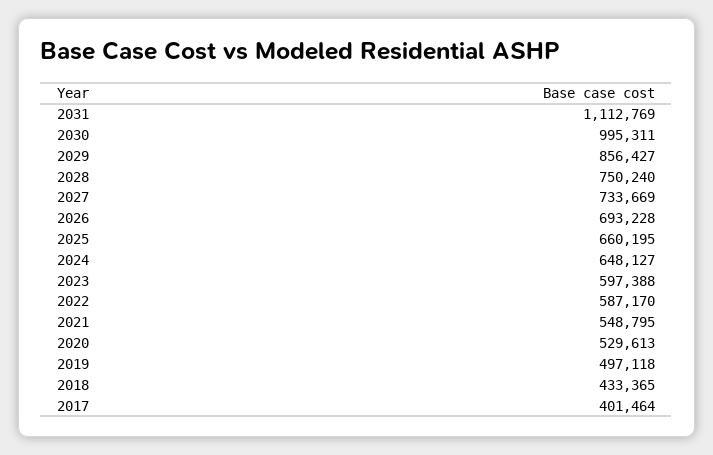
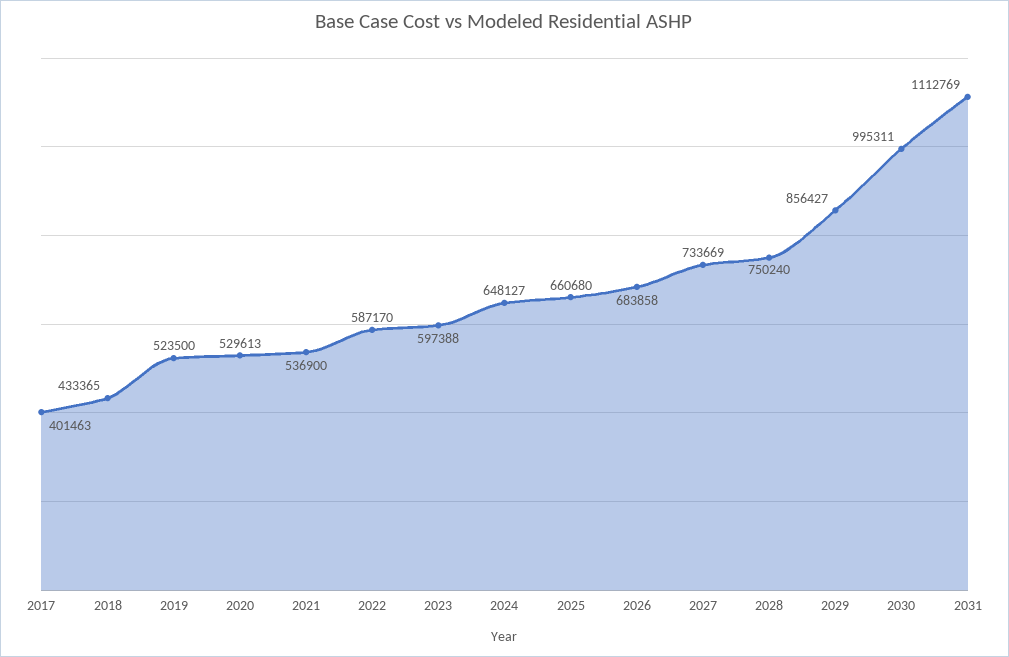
  {
    "2031": 1112769,
    "2030": 995311,
    "2029": 856427,
    "2028": 750240,
    "2027": 733669,
-   "2026": 693228,
+   "2026": 683858,
-   "2025": 660195,
+   "2025": 660680,
    "2024": 648127,
    "2023": 597388,
    "2022": 587170,
-   "2021": 548795,
+   "2021": 536900,
    "2020": 529613,
-   "2019": 497118,
+   "2019": 523500,
    "2018": 433365,
-   "2017": 401464
+   "2017": 401463
  }

